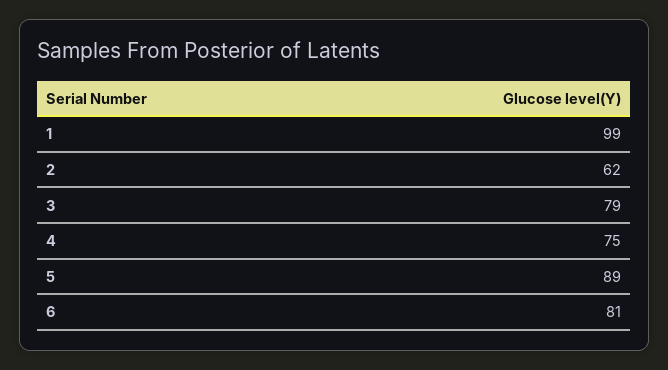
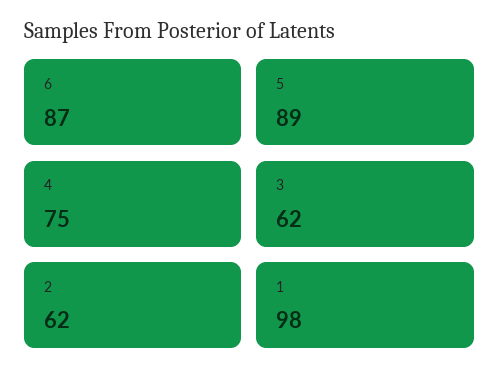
  {
-   "1": 99,
+   "1": 98,
    "2": 62,
-   "3": 79,
+   "3": 62,
    "4": 75,
    "5": 89,
-   "6": 81
+   "6": 87
  }

